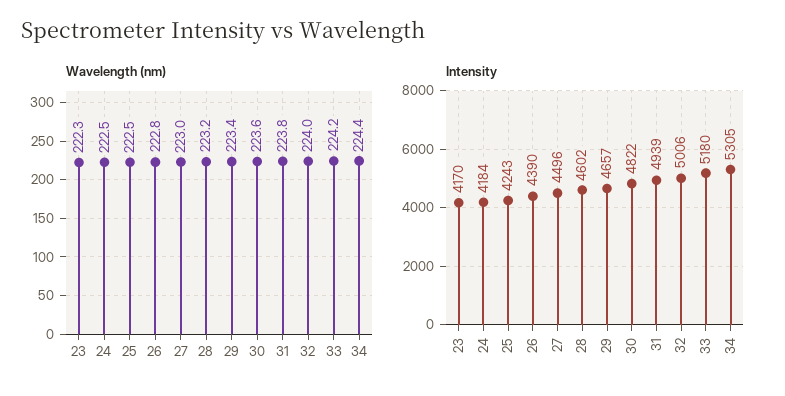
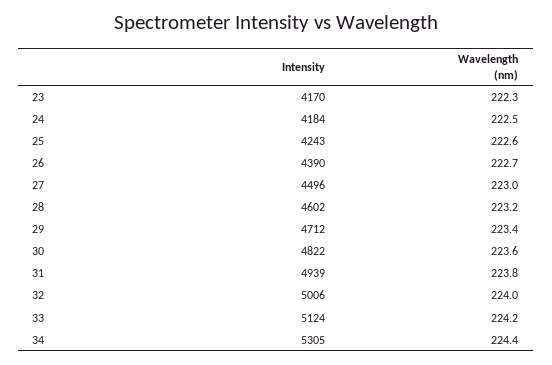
  {
    "Wavelength (nm)": {
      "23": 222.3,
      "24": 222.5,
-     "25": 222.5,
+     "25": 222.6,
-     "26": 222.8,
+     "26": 222.7,
      "27": 223,
      "28": 223.2,
      "29": 223.4,
      "30": 223.6,
      "31": 223.8,
      "32": 224,
      "33": 224.2,
      "34": 224.4
    },
    "Intensity": {
      "23": 4170,
      "24": 4184,
      "25": 4243,
      "26": 4390,
      "27": 4496,
      "28": 4602,
-     "29": 4657,
+     "29": 4712,
      "30": 4822,
      "31": 4939,
      "32": 5006,
-     "33": 5180,
+     "33": 5124,
      "34": 5305
    }
  }

